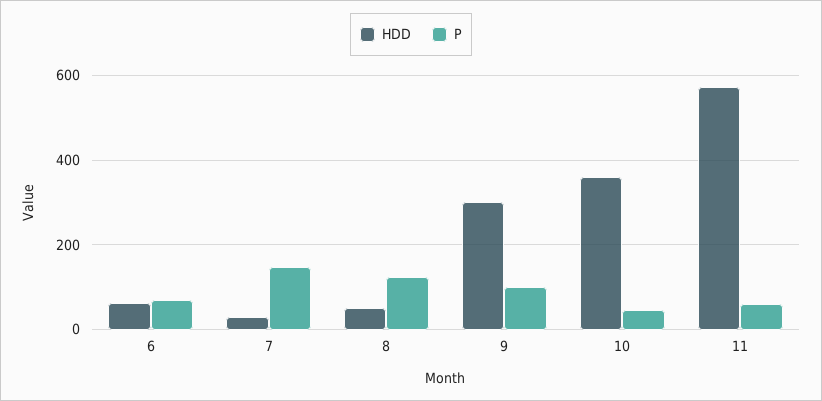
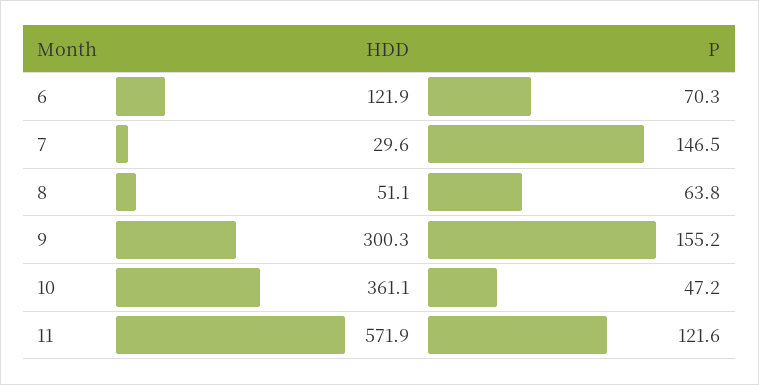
  {
    "HDD": {
-     "6": 60,
+     "6": 121.9,
      "7": 29.6,
      "8": 51.1,
      "9": 300.3,
      "10": 361.1,
      "11": 571.9
    },
    "P": {
      "6": 70.3,
      "7": 146.5,
-     "8": 120,
+     "8": 63.8,
-     "9": 100,
+     "9": 155.2,
      "10": 47.2,
-     "11": 60
+     "11": 121.6
    }
  }

